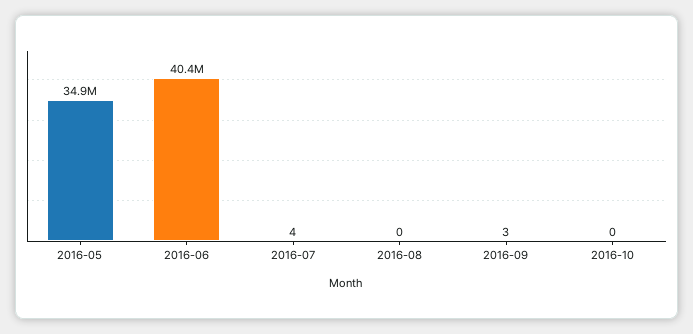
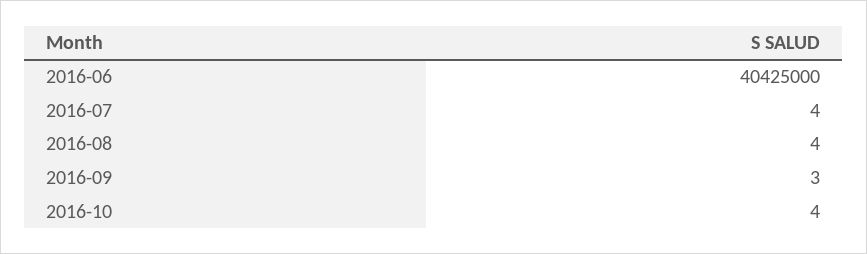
  {
-   "2016-05": 34900000,
    "2016-06": 40425000,
    "2016-07": 4,
-   "2016-08": 0,
+   "2016-08": 4,
    "2016-09": 3,
-   "2016-10": 0
+   "2016-10": 4
  }

